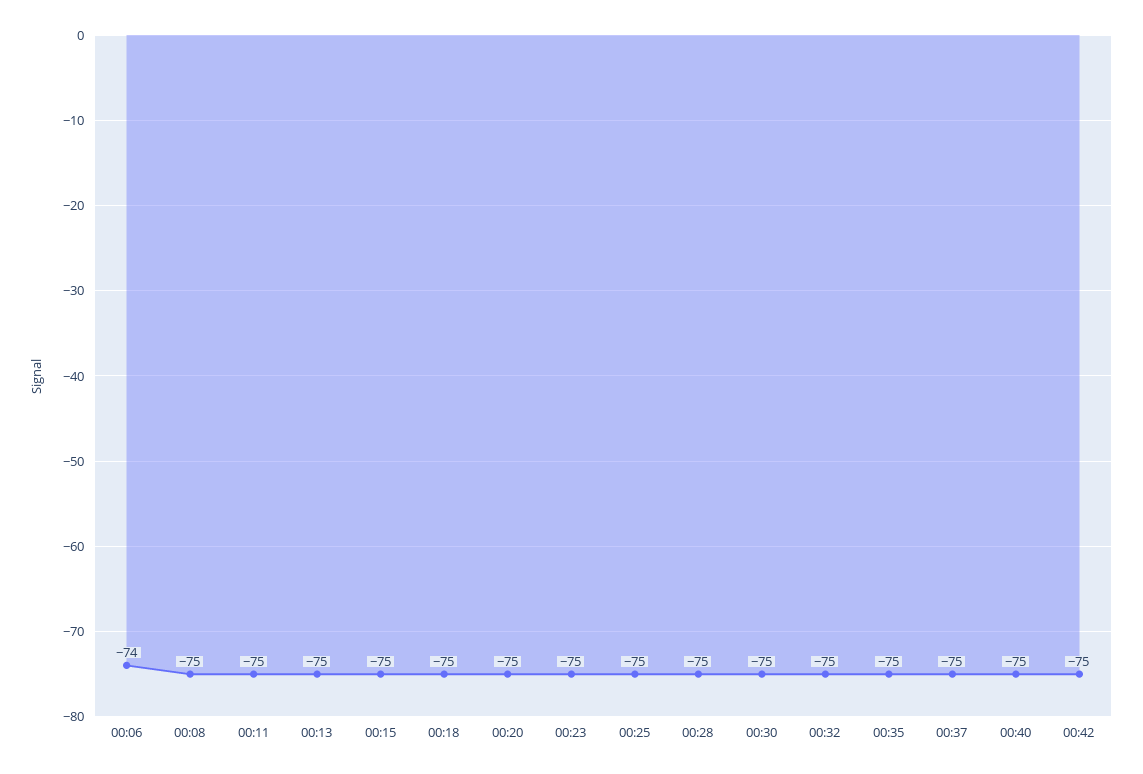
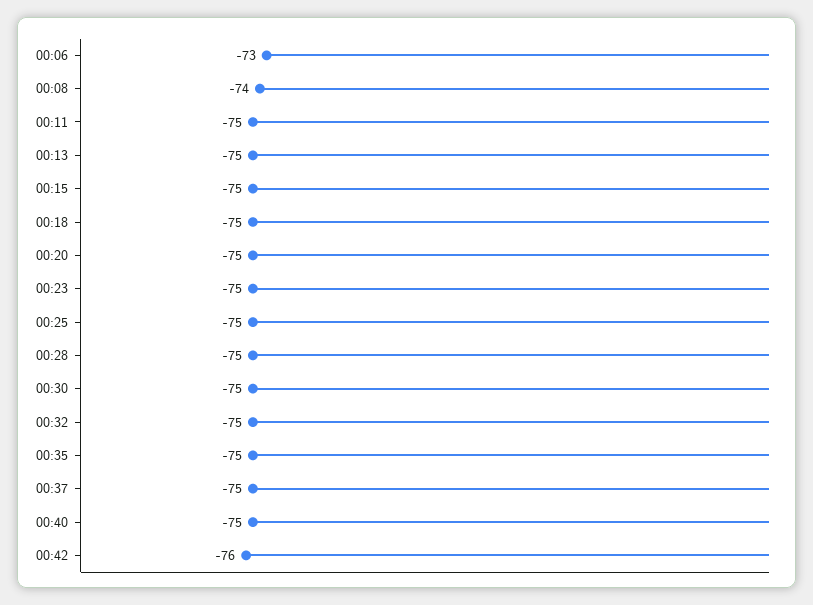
  {
-   "00:06": -74,
+   "00:06": -73,
-   "00:08": -75,
+   "00:08": -74,
    "00:11": -75,
    "00:13": -75,
    "00:15": -75,
    "00:18": -75,
    "00:20": -75,
    "00:23": -75,
    "00:25": -75,
    "00:28": -75,
    "00:30": -75,
    "00:32": -75,
    "00:35": -75,
    "00:37": -75,
    "00:40": -75,
-   "00:42": -75
+   "00:42": -76
  }

